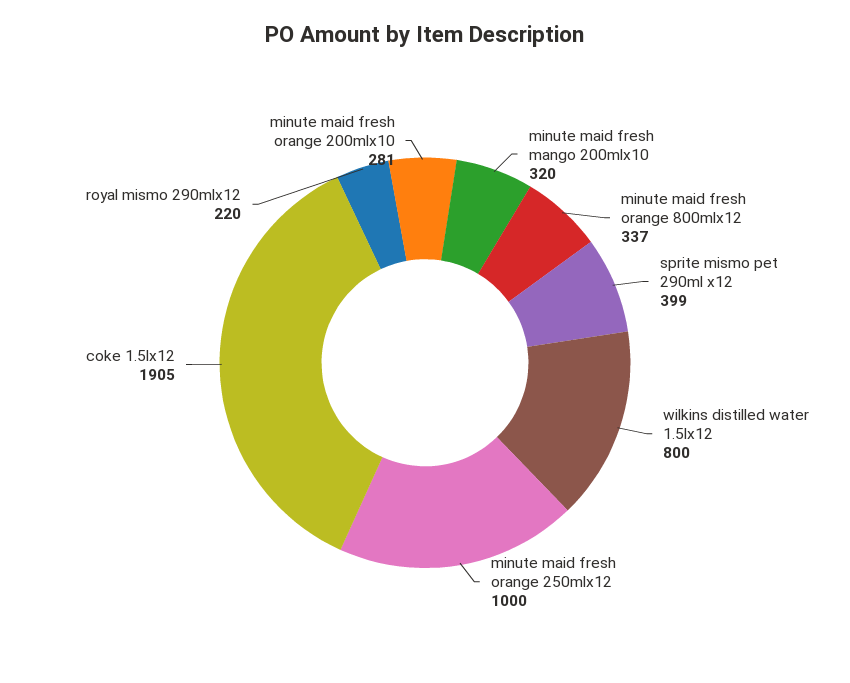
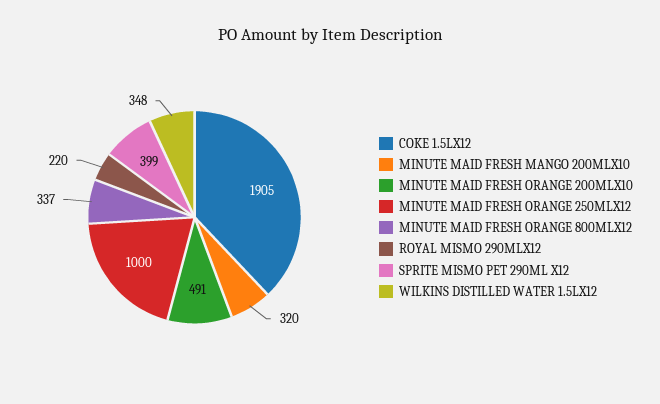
  {
    "minute maid fresh mango 200mlx10": 320,
    "minute maid fresh orange 800mlx12": 337,
    "sprite mismo pet 290ml x12": 399,
-   "wilkins distilled water 1.5lx12": 800,
+   "wilkins distilled water 1.5lx12": 348,
    "minute maid fresh orange 250mlx12": 1000,
    "coke 1.5lx12": 1905,
    "royal mismo 290mlx12": 220,
-   "minute maid fresh orange 200mlx10": 281
+   "minute maid fresh orange 200mlx10": 491
  }

